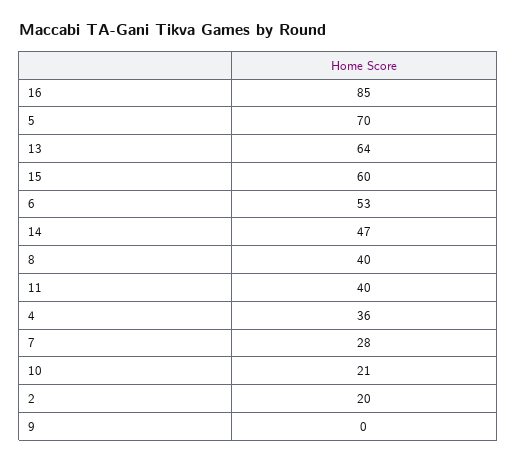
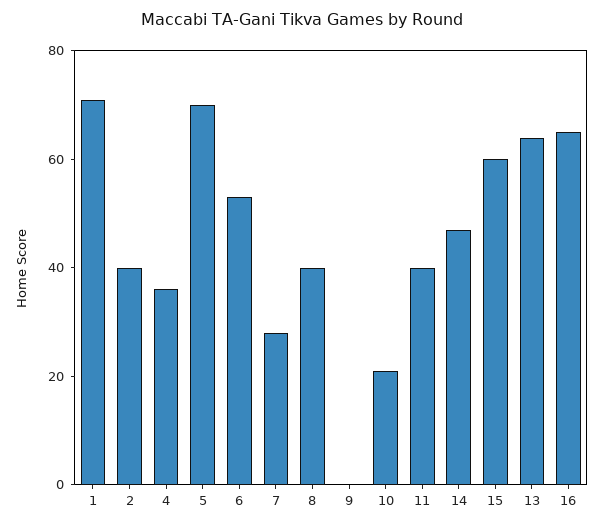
  {
-   "16": 85,
+   "16": 65,
    "5": 70,
    "13": 64,
    "15": 60,
    "6": 53,
    "14": 47,
    "8": 40,
    "11": 40,
    "4": 36,
    "7": 28,
    "10": 21,
-   "2": 20,
+   "2": 40,
-   "9": 0
+   "9": 0,
+   "1": 70
  }

